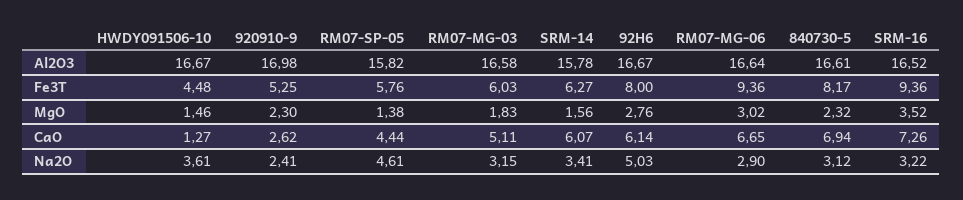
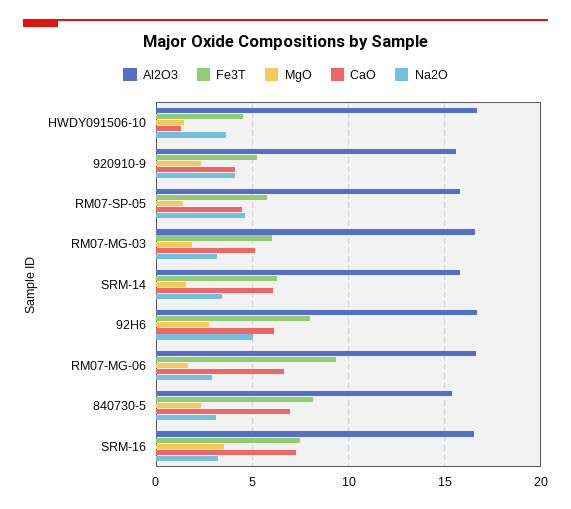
  {
    "Al2O3": {
      "HWDY091506-10": 16.67,
-     "920910-9": 16.98,
+     "920910-9": 15.5,
      "RM07-SP-05": 15.82,
      "RM07-MG-03": 16.58,
      "SRM-14": 15.78,
      "92H6": 16.67,
      "RM07-MG-06": 16.64,
-     "840730-5": 16.61,
+     "840730-5": 15.5,
      "SRM-16": 16.52
    },
    "Fe3T": {
      "HWDY091506-10": 4.48,
      "920910-9": 5.25,
      "RM07-SP-05": 5.76,
      "RM07-MG-03": 6.03,
      "SRM-14": 6.27,
      "92H6": 8,
      "RM07-MG-06": 9.36,
      "840730-5": 8.17,
-     "SRM-16": 9.36
+     "SRM-16": 7.5
    },
    "MgO": {
      "HWDY091506-10": 1.46,
      "920910-9": 2.3,
      "RM07-SP-05": 1.38,
      "RM07-MG-03": 1.83,
      "SRM-14": 1.56,
      "92H6": 2.76,
-     "RM07-MG-06": 3.02,
+     "RM07-MG-06": 1.5,
      "840730-5": 2.32,
      "SRM-16": 3.52
    },
    "CaO": {
      "HWDY091506-10": 1.27,
-     "920910-9": 2.62,
+     "920910-9": 4,
      "RM07-SP-05": 4.44,
      "RM07-MG-03": 5.11,
      "SRM-14": 6.07,
      "92H6": 6.14,
      "RM07-MG-06": 6.65,
      "840730-5": 6.94,
      "SRM-16": 7.26
    },
    "Na2O": {
      "HWDY091506-10": 3.61,
-     "920910-9": 2.41,
+     "920910-9": 4,
      "RM07-SP-05": 4.61,
      "RM07-MG-03": 3.15,
      "SRM-14": 3.41,
      "92H6": 5.03,
      "RM07-MG-06": 2.9,
      "840730-5": 3.12,
      "SRM-16": 3.22
    }
  }

